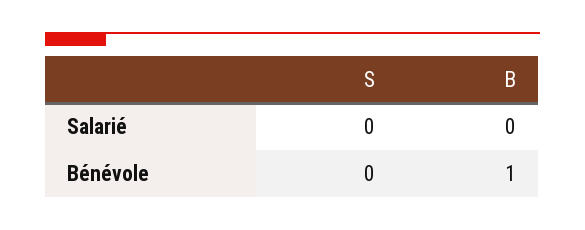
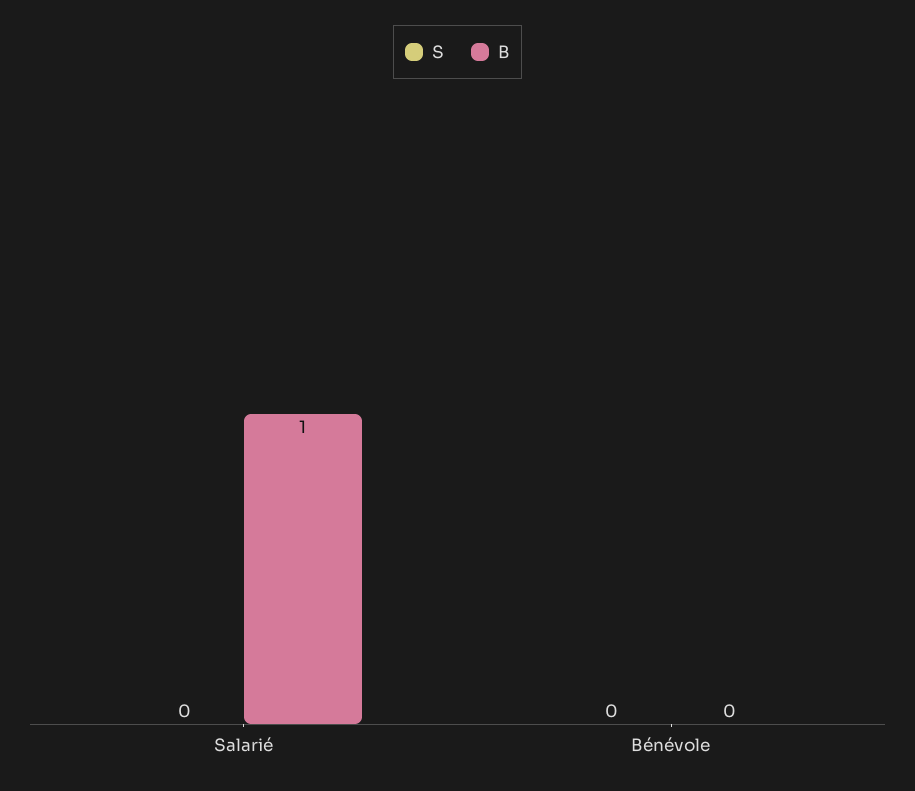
  {
    "S": {
      "Salarié": 0,
      "Bénévole": 0
    },
    "B": {
-     "Salarié": 0,
+     "Salarié": 1,
-     "Bénévole": 1
+     "Bénévole": 0
    }
  }

